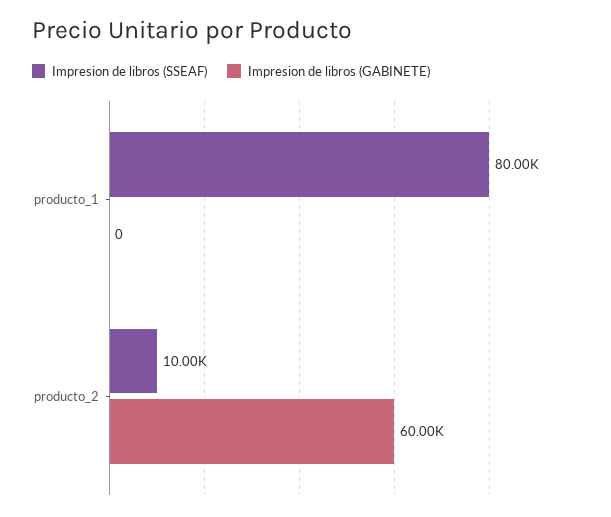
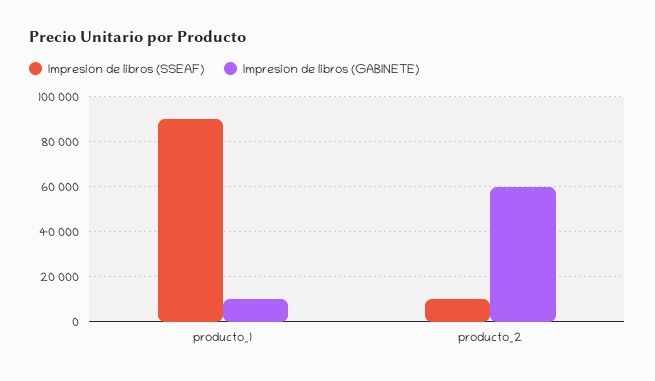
  {
    "Impresion de libros (SSEAF)": {
-     "producto_1": 80000,
+     "producto_1": 90000,
      "producto_2": 10000
    },
    "Impresion de libros (GABINETE)": {
-     "producto_1": 0,
+     "producto_1": 10000,
      "producto_2": 60000
    }
  }

